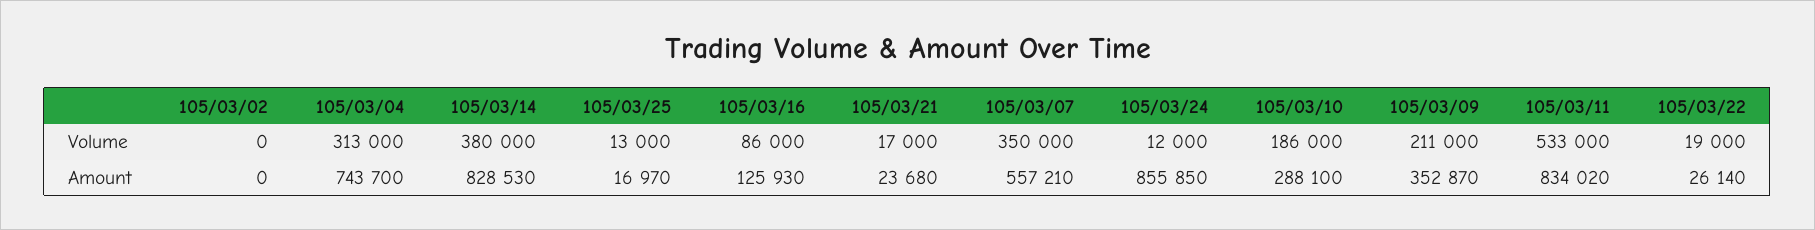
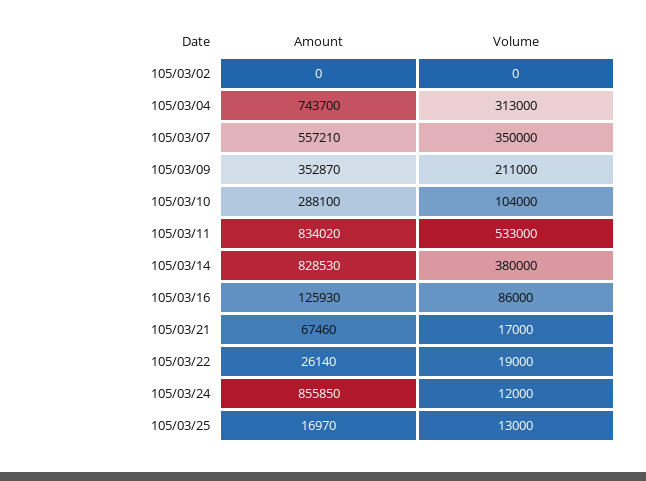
  {
    "105/03/02": {
      "Volume": 0,
      "Amount": 0
    },
    "105/03/04": {
      "Volume": 313000,
      "Amount": 743700
    },
    "105/03/14": {
      "Volume": 380000,
      "Amount": 828530
    },
    "105/03/25": {
      "Volume": 13000,
      "Amount": 16970
    },
    "105/03/16": {
      "Volume": 86000,
      "Amount": 125930
    },
    "105/03/21": {
      "Volume": 17000,
-     "Amount": 23680
+     "Amount": 67460
    },
    "105/03/07": {
      "Volume": 350000,
      "Amount": 557210
    },
    "105/03/24": {
      "Volume": 12000,
      "Amount": 855850
    },
    "105/03/10": {
-     "Volume": 186000,
+     "Volume": 104000,
      "Amount": 288100
    },
    "105/03/09": {
      "Volume": 211000,
      "Amount": 352870
    },
    "105/03/11": {
      "Volume": 533000,
      "Amount": 834020
    },
    "105/03/22": {
      "Volume": 19000,
      "Amount": 26140
    }
  }

